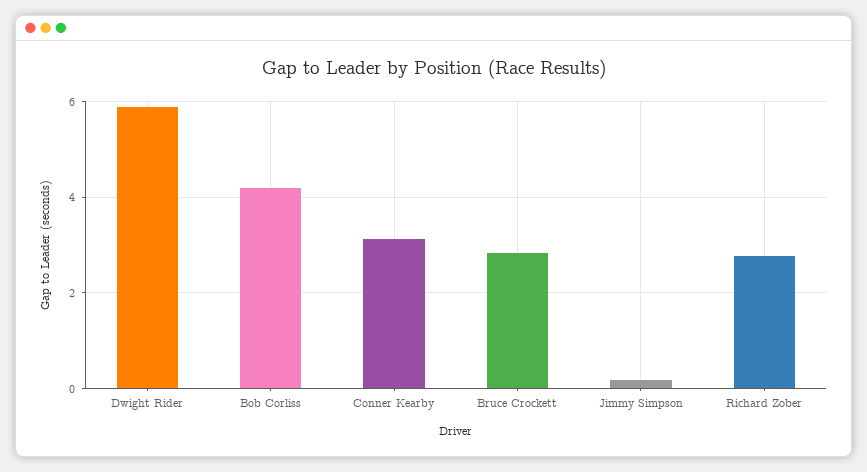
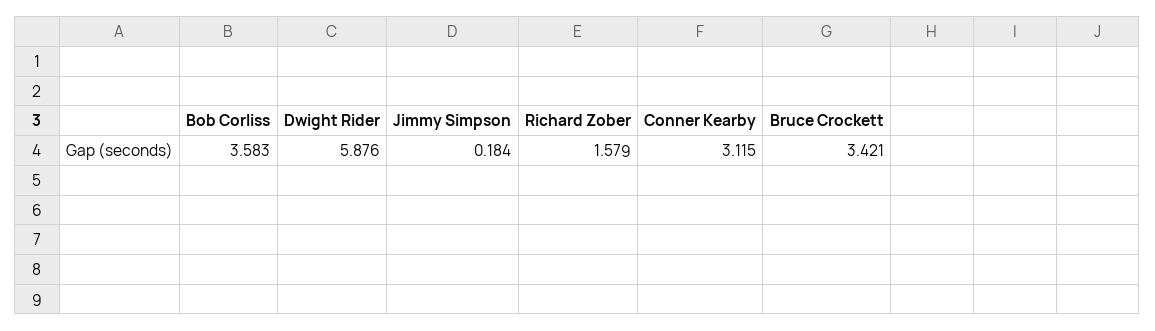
  {
    "Dwight Rider": 5.876,
-   "Bob Corliss": 4.2,
+   "Bob Corliss": 3.583,
    "Conner Kearby": 3.115,
-   "Bruce Crockett": 2.8,
+   "Bruce Crockett": 3.421,
    "Jimmy Simpson": 0.184,
-   "Richard Zober": 2.8
+   "Richard Zober": 1.579
  }

